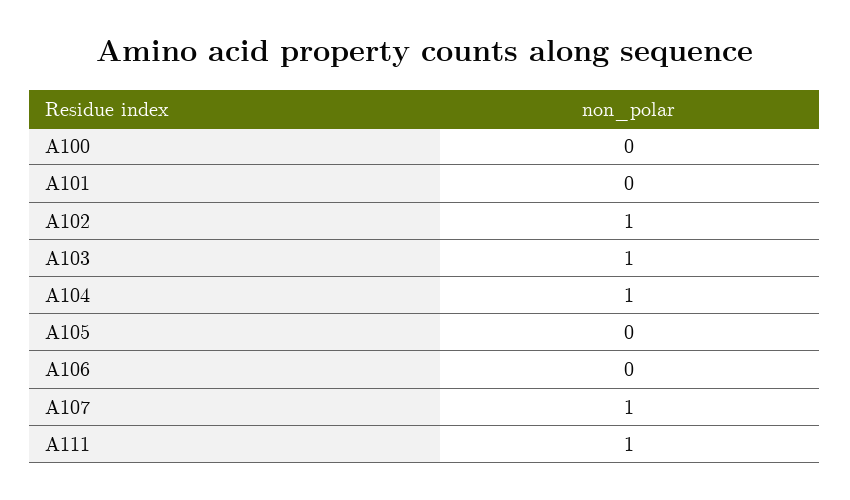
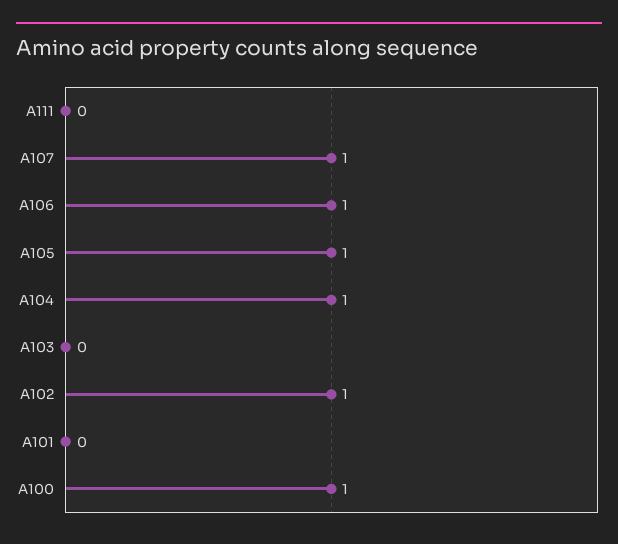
  {
-   "A100": 0,
+   "A100": 1,
    "A101": 0,
    "A102": 1,
-   "A103": 1,
+   "A103": 0,
    "A104": 1,
-   "A105": 0,
+   "A105": 1,
-   "A106": 0,
+   "A106": 1,
    "A107": 1,
-   "A111": 1
+   "A111": 0
  }

